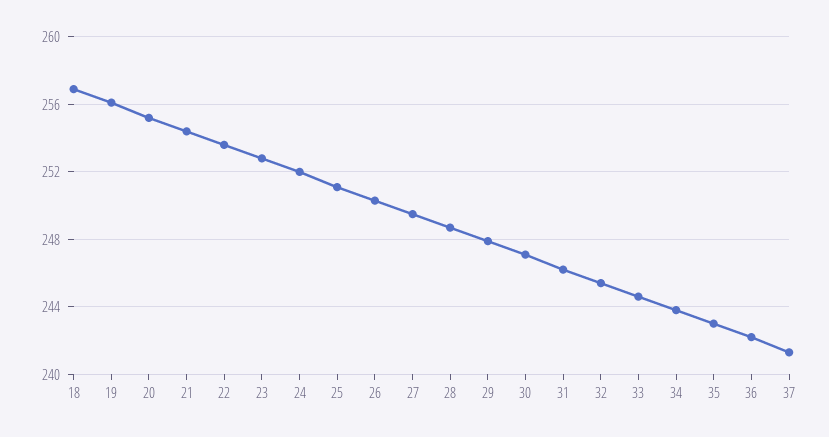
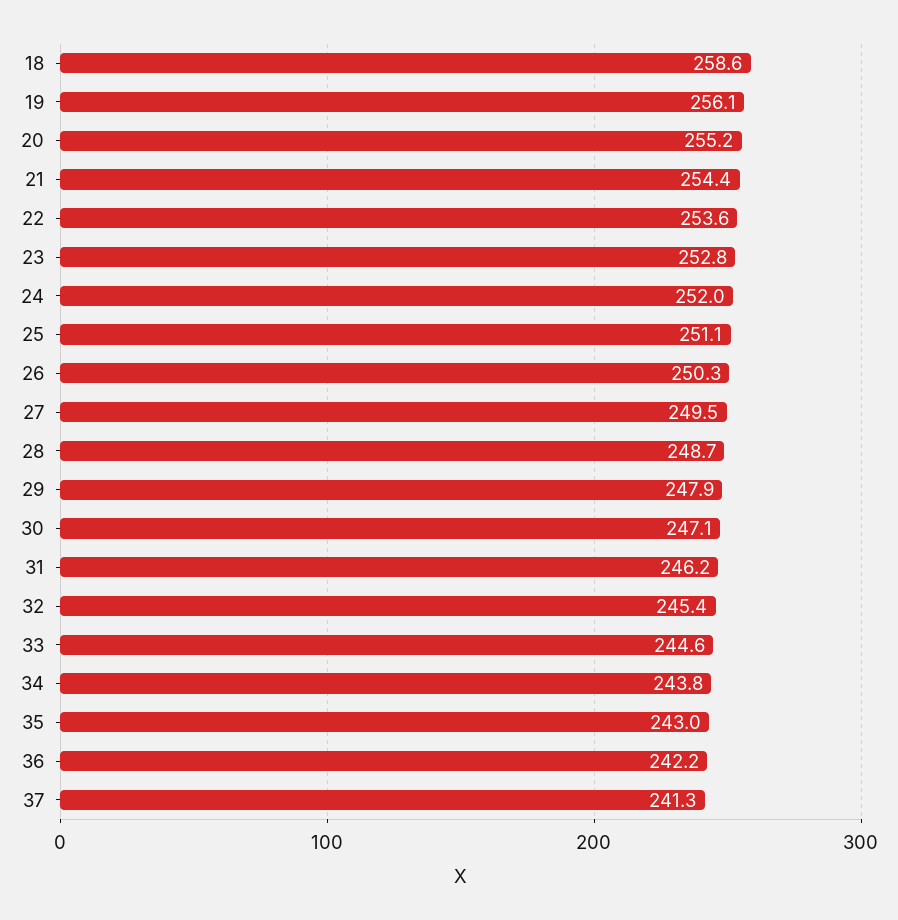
  {
-   "18": 257,
+   "18": 258.6,
    "19": 256.1,
    "20": 255.2,
    "21": 254.4,
    "22": 253.6,
    "23": 252.8,
    "24": 252,
    "25": 251.1,
    "26": 250.3,
    "27": 249.5,
    "28": 248.7,
    "29": 247.9,
    "30": 247.1,
    "31": 246.2,
    "32": 245.4,
    "33": 244.6,
    "34": 243.8,
    "35": 243,
    "36": 242.2,
    "37": 241.3
  }

